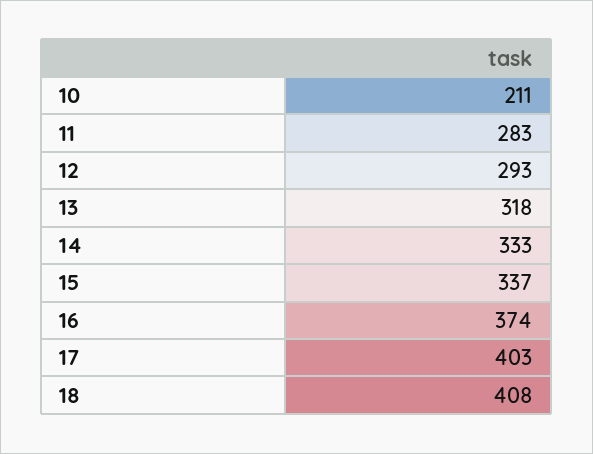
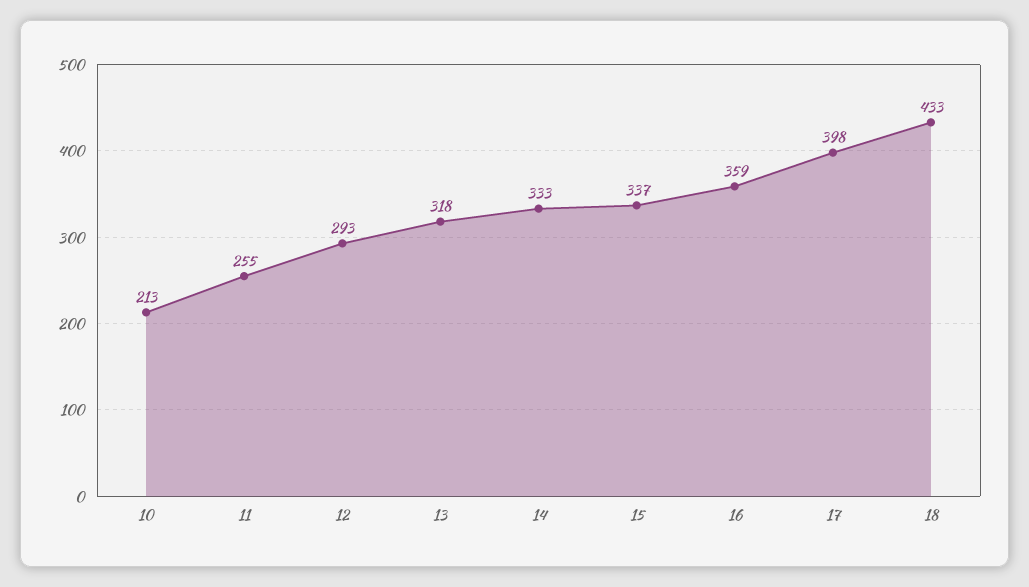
  {
-   "10": 211,
+   "10": 213,
-   "11": 283,
+   "11": 255,
    "12": 293,
    "13": 318,
    "14": 333,
    "15": 337,
-   "16": 374,
+   "16": 359,
-   "17": 403,
+   "17": 398,
-   "18": 408
+   "18": 433
  }

